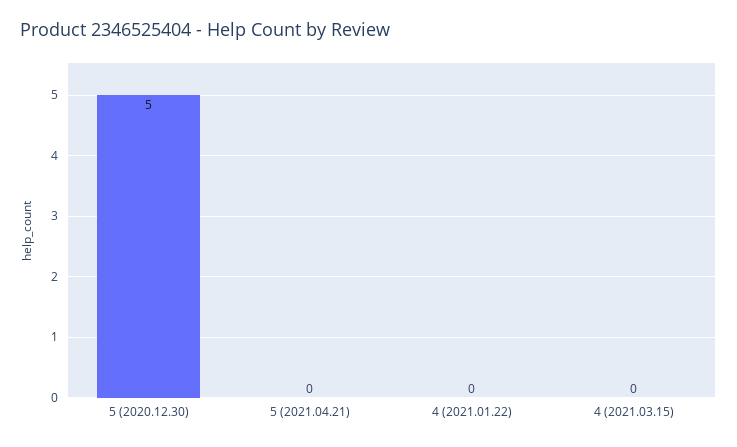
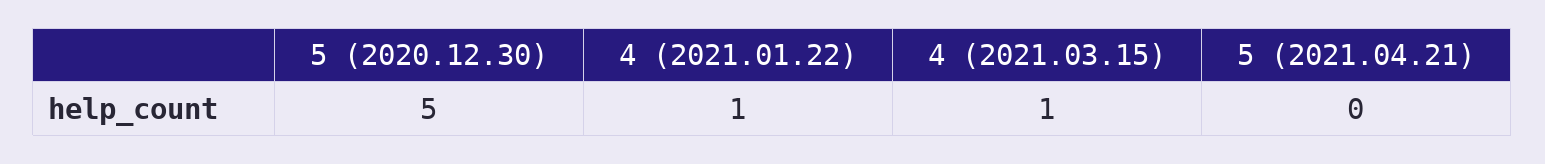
  {
    "5 (2020.12.30)": 5,
    "5 (2021.04.21)": 0,
-   "4 (2021.01.22)": 0,
+   "4 (2021.01.22)": 1,
-   "4 (2021.03.15)": 0
+   "4 (2021.03.15)": 1
  }

